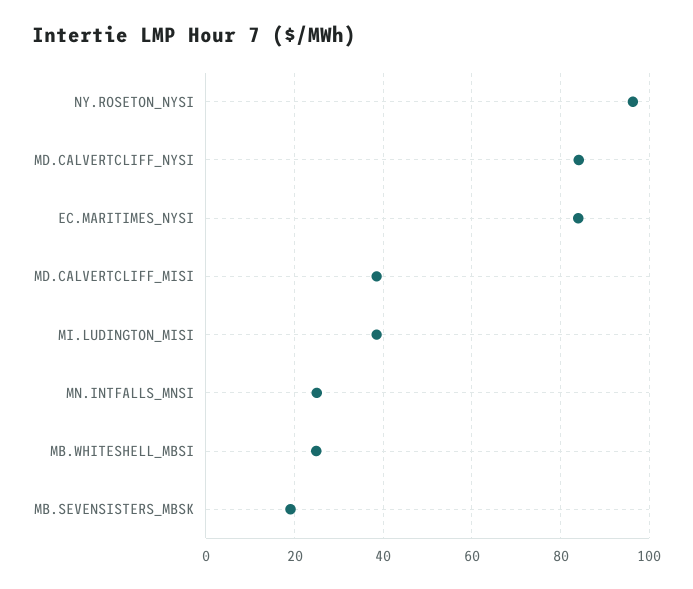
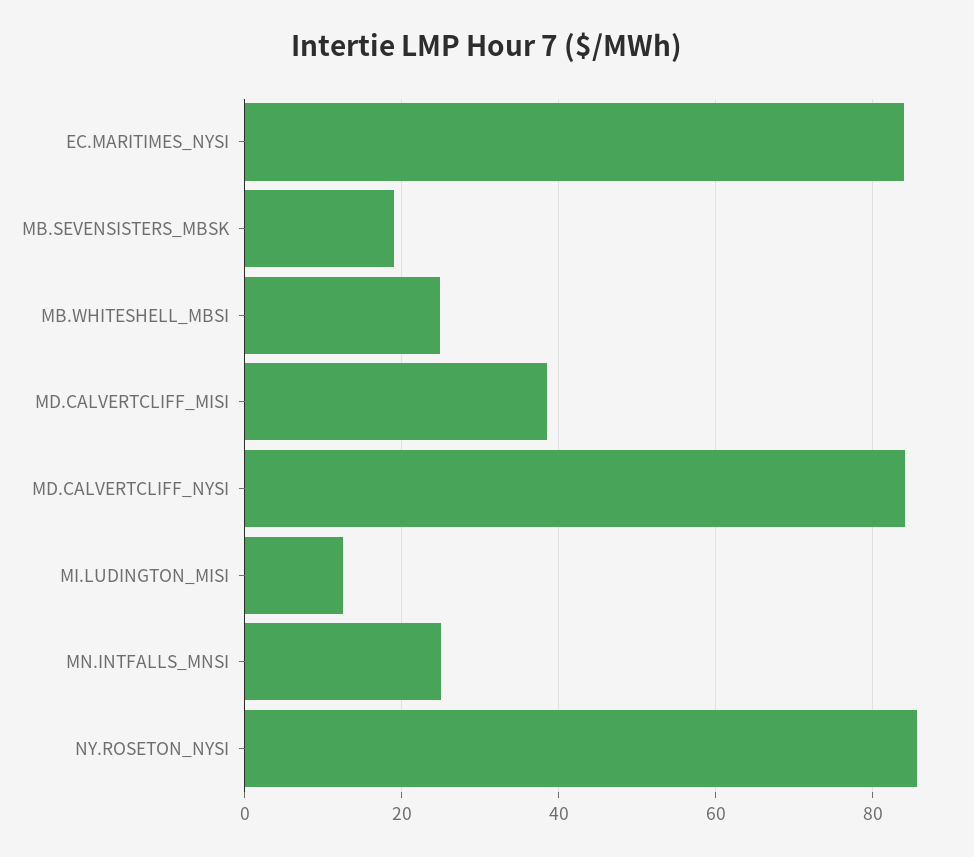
  {
-   "NY.ROSETON_NYSI": 96,
+   "NY.ROSETON_NYSI": 86,
    "MD.CALVERTCLIFF_NYSI": 84,
    "EC.MARITIMES_NYSI": 84,
    "MD.CALVERTCLIFF_MISI": 38,
-   "MI.LUDINGTON_MISI": 38,
+   "MI.LUDINGTON_MISI": 12,
    "MN.INTFALLS_MNSI": 26,
    "MB.WHITESHELL_MBSI": 24,
    "MB.SEVENSISTERS_MBSK": 20
  }

